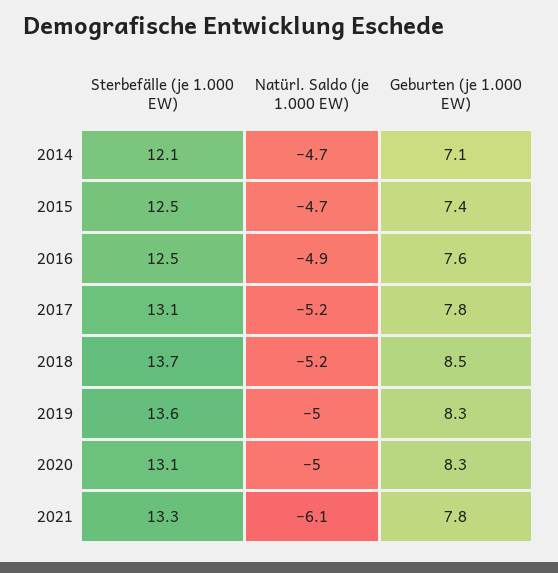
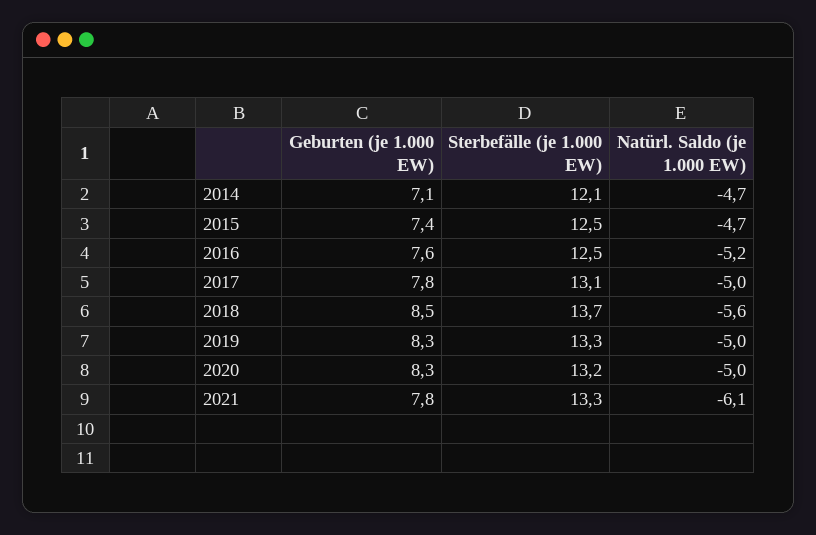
  {
    "Sterbefälle (je 1.000 EW)": {
      "2014": 12.1,
      "2015": 12.5,
      "2016": 12.5,
      "2017": 13.1,
      "2018": 13.7,
-     "2019": 13.6,
+     "2019": 13.3,
-     "2020": 13.1,
+     "2020": 13.2,
      "2021": 13.3
    },
    "Natürl. Saldo (je 1.000 EW)": {
      "2014": -4.7,
      "2015": -4.7,
-     "2016": -4.9,
+     "2016": -5.2,
-     "2017": -5.2,
+     "2017": -5,
-     "2018": -5.2,
+     "2018": -5.6,
      "2019": -5,
      "2020": -5,
      "2021": -6.1
    },
    "Geburten (je 1.000 EW)": {
      "2014": 7.1,
      "2015": 7.4,
      "2016": 7.6,
      "2017": 7.8,
      "2018": 8.5,
      "2019": 8.3,
      "2020": 8.3,
      "2021": 7.8
    }
  }

